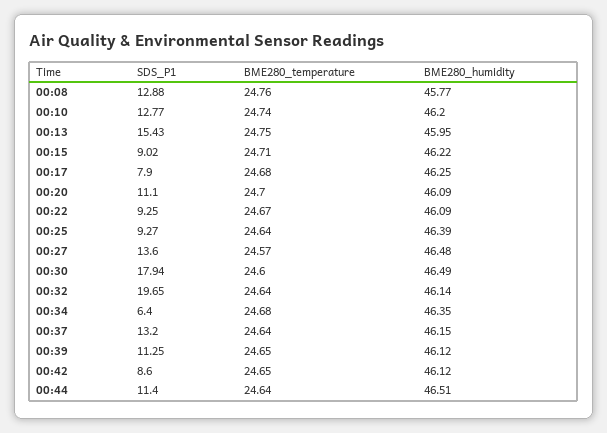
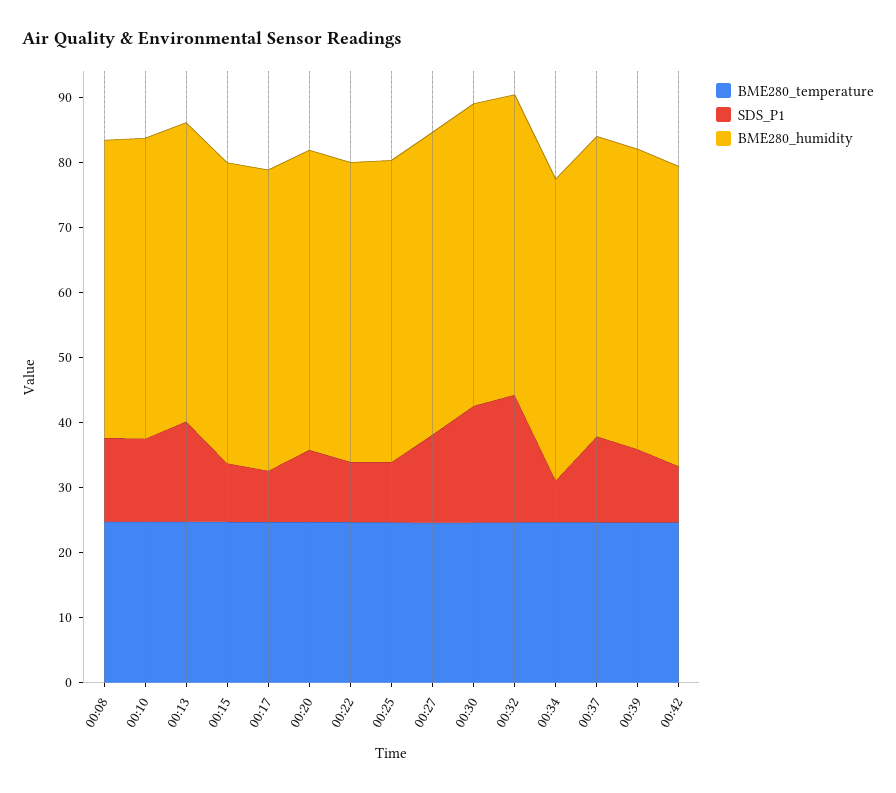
  {
    "SDS_P1": {
      "00:08": 12.88,
      "00:10": 12.77,
      "00:13": 15.43,
      "00:15": 9.02,
      "00:17": 7.9,
      "00:20": 11.1,
      "00:22": 9.25,
      "00:25": 9.27,
      "00:27": 13.6,
      "00:30": 17.94,
      "00:32": 19.65,
      "00:34": 6.4,
      "00:37": 13.2,
      "00:39": 11.25,
-     "00:42": 8.6,
+     "00:42": 8.6
-     "00:44": 11.4
    },
    "BME280_temperature": {
      "00:08": 24.76,
      "00:10": 24.74,
      "00:13": 24.75,
      "00:15": 24.71,
      "00:17": 24.68,
      "00:20": 24.7,
      "00:22": 24.67,
      "00:25": 24.64,
      "00:27": 24.57,
      "00:30": 24.6,
      "00:32": 24.64,
      "00:34": 24.68,
      "00:37": 24.64,
      "00:39": 24.65,
-     "00:42": 24.65,
+     "00:42": 24.65
-     "00:44": 24.64
    },
    "BME280_humidity": {
      "00:08": 45.77,
      "00:10": 46.2,
      "00:13": 45.95,
      "00:15": 46.22,
      "00:17": 46.25,
      "00:20": 46.09,
      "00:22": 46.09,
      "00:25": 46.39,
      "00:27": 46.48,
      "00:30": 46.49,
      "00:32": 46.14,
      "00:34": 46.35,
      "00:37": 46.15,
      "00:39": 46.12,
-     "00:42": 46.12,
+     "00:42": 46.12
-     "00:44": 46.51
    }
  }

